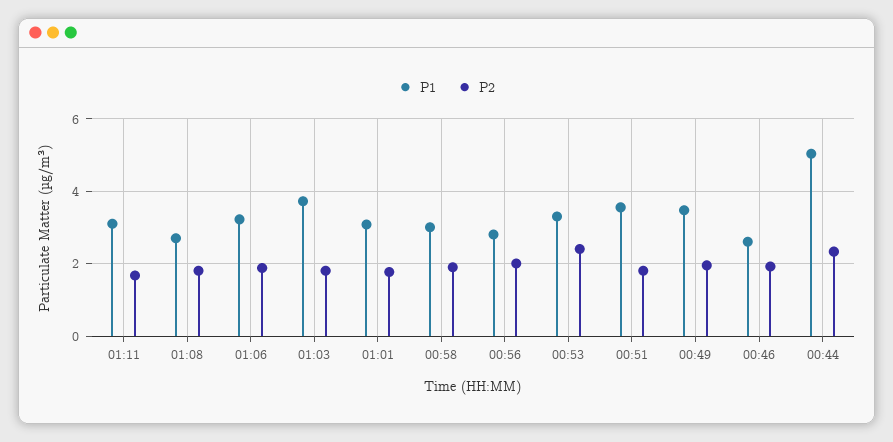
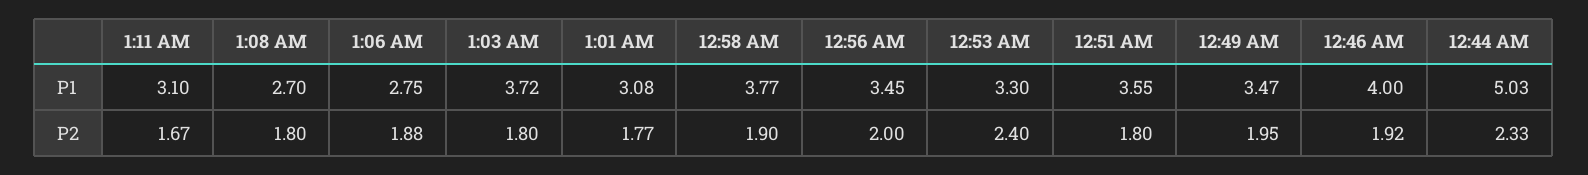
  {
    "P1": {
      "01:11": 3.1,
      "01:08": 2.7,
-     "01:06": 3.2,
+     "01:06": 2.75,
      "01:03": 3.72,
      "01:01": 3.08,
-     "00:58": 3,
+     "00:58": 3.77,
-     "00:56": 2.8,
+     "00:56": 3.45,
      "00:53": 3.3,
      "00:51": 3.55,
      "00:49": 3.47,
-     "00:46": 2.6,
+     "00:46": 4,
      "00:44": 5.03
    },
    "P2": {
      "01:11": 1.67,
      "01:08": 1.8,
      "01:06": 1.88,
      "01:03": 1.8,
      "01:01": 1.77,
      "00:58": 1.9,
      "00:56": 2,
      "00:53": 2.4,
      "00:51": 1.8,
      "00:49": 1.95,
      "00:46": 1.92,
      "00:44": 2.33
    }
  }

